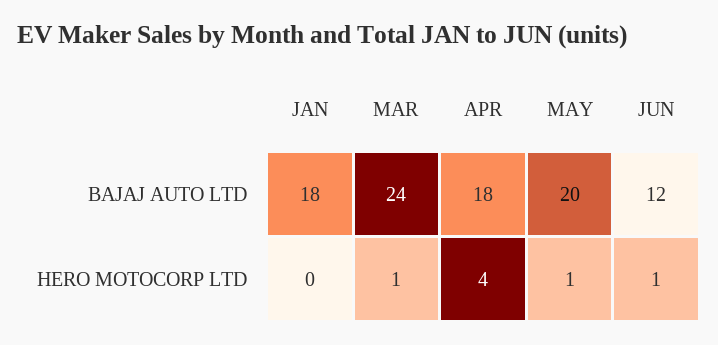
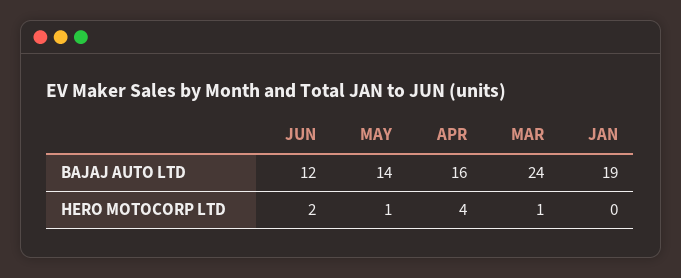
  {
    "JAN": {
-     "BAJAJ AUTO LTD": 18,
+     "BAJAJ AUTO LTD": 19,
      "HERO MOTOCORP LTD": 0
    },
    "MAR": {
      "BAJAJ AUTO LTD": 24,
      "HERO MOTOCORP LTD": 1
    },
    "APR": {
-     "BAJAJ AUTO LTD": 18,
+     "BAJAJ AUTO LTD": 16,
      "HERO MOTOCORP LTD": 4
    },
    "MAY": {
-     "BAJAJ AUTO LTD": 20,
+     "BAJAJ AUTO LTD": 14,
      "HERO MOTOCORP LTD": 1
    },
    "JUN": {
      "BAJAJ AUTO LTD": 12,
-     "HERO MOTOCORP LTD": 1
+     "HERO MOTOCORP LTD": 2
    }
  }

